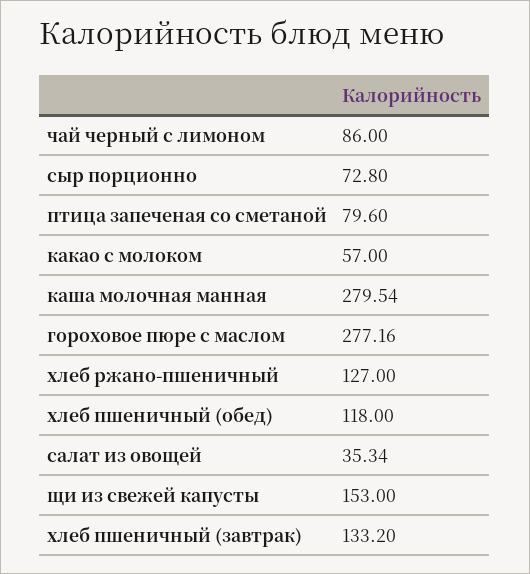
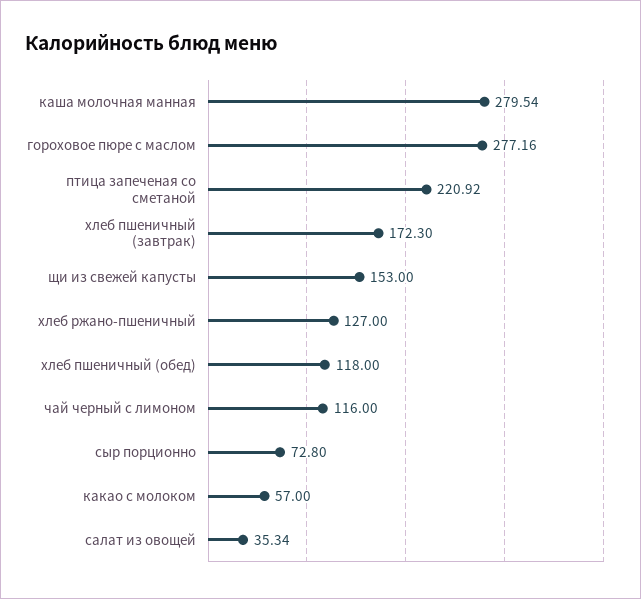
  {
-   "чай черный с лимоном": 86,
+   "чай черный с лимоном": 116,
    "сыр порционно": 72.8,
-   "птица запеченая со сметаной": 79.6,
+   "птица запеченая со сметаной": 220.92,
    "какао с молоком": 57,
    "каша молочная манная": 279.54,
    "гороховое пюре с маслом": 277.16,
    "хлеб ржано-пшеничный": 127,
    "хлеб пшеничный (обед)": 118,
    "салат из овощей": 35.34,
    "щи из свежей капусты": 153,
-   "хлеб пшеничный (завтрак)": 133.2
+   "хлеб пшеничный (завтрак)": 172.3
  }

